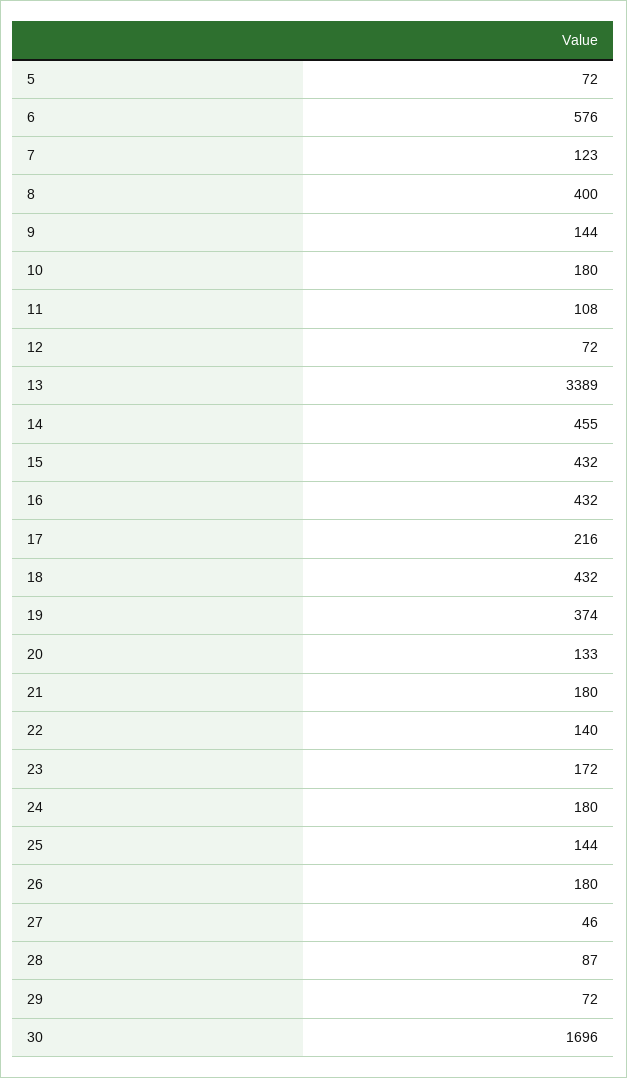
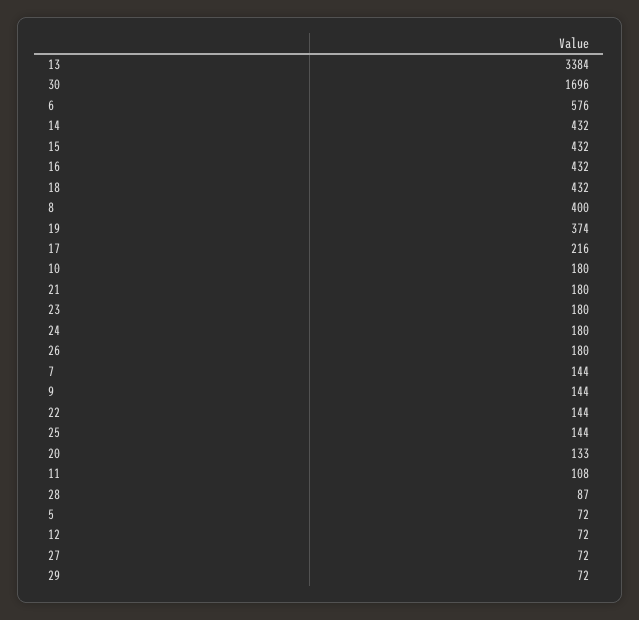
  {
    "5": 72,
    "6": 576,
-   "7": 123,
+   "7": 144,
    "8": 400,
    "9": 144,
    "10": 180,
    "11": 108,
    "12": 72,
-   "13": 3389,
+   "13": 3384,
-   "14": 455,
+   "14": 432,
    "15": 432,
    "16": 432,
    "17": 216,
    "18": 432,
    "19": 374,
    "20": 133,
    "21": 180,
-   "22": 140,
+   "22": 144,
-   "23": 172,
+   "23": 180,
    "24": 180,
    "25": 144,
    "26": 180,
-   "27": 46,
+   "27": 72,
    "28": 87,
    "29": 72,
    "30": 1696
  }

